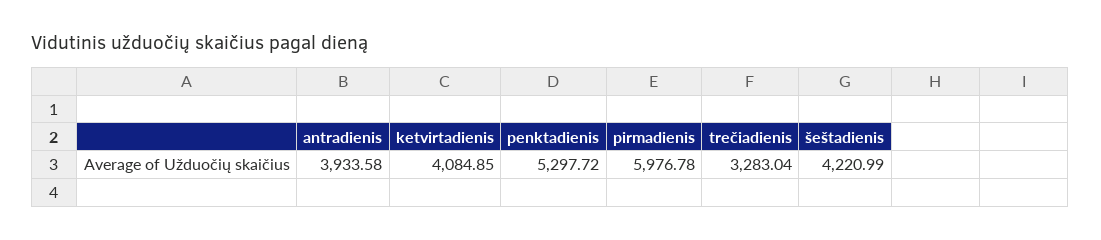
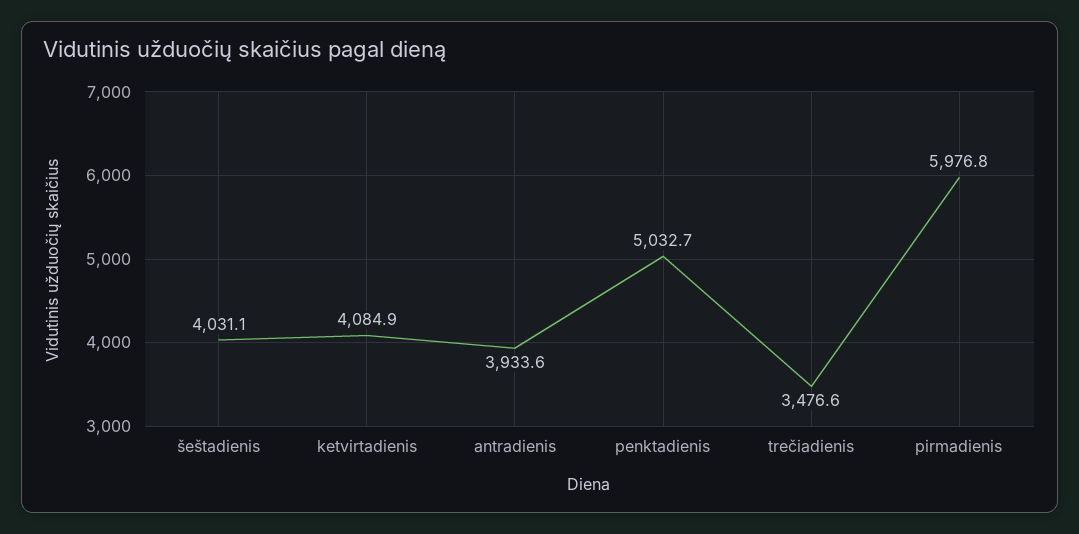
  {
    "antradienis": 3933.58,
    "ketvirtadienis": 4084.85,
-   "penktadienis": 5297.72,
+   "penktadienis": 5032.7,
    "pirmadienis": 5976.78,
-   "trečiadienis": 3283.04,
+   "trečiadienis": 3476.6,
-   "šeštadienis": 4220.99
+   "šeštadienis": 4031.1
  }

